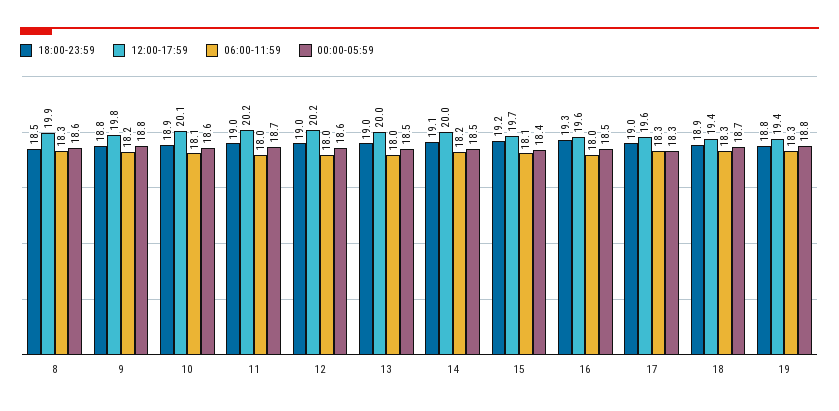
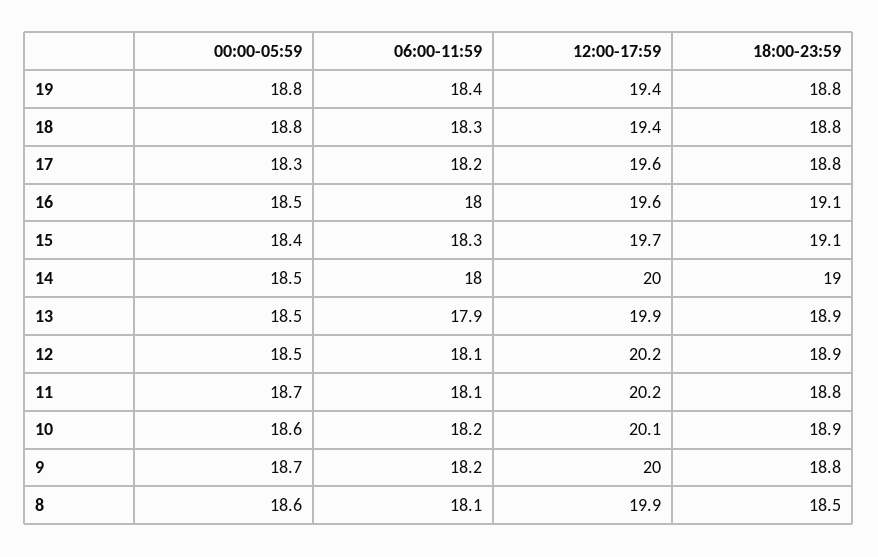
  {
    "18:00-23:59": {
      "8": 18.5,
      "9": 18.8,
      "10": 18.9,
-     "11": 19,
+     "11": 18.8,
-     "12": 19,
+     "12": 18.9,
-     "13": 19,
+     "13": 18.9,
-     "14": 19.1,
+     "14": 19,
-     "15": 19.2,
+     "15": 19.1,
-     "16": 19.3,
+     "16": 19.1,
-     "17": 19,
+     "17": 18.8,
-     "18": 18.9,
+     "18": 18.8,
      "19": 18.8
    },
    "12:00-17:59": {
      "8": 19.9,
-     "9": 19.8,
+     "9": 20,
      "10": 20.1,
      "11": 20.2,
      "12": 20.2,
-     "13": 20,
+     "13": 19.9,
      "14": 20,
      "15": 19.7,
      "16": 19.6,
      "17": 19.6,
      "18": 19.4,
      "19": 19.4
    },
    "06:00-11:59": {
-     "8": 18.3,
+     "8": 18.1,
      "9": 18.2,
-     "10": 18.1,
+     "10": 18.2,
-     "11": 18,
+     "11": 18.1,
-     "12": 18,
+     "12": 18.1,
-     "13": 18,
+     "13": 17.9,
-     "14": 18.2,
+     "14": 18,
-     "15": 18.1,
+     "15": 18.3,
      "16": 18,
-     "17": 18.3,
+     "17": 18.2,
      "18": 18.3,
-     "19": 18.3
+     "19": 18.4
    },
    "00:00-05:59": {
      "8": 18.6,
-     "9": 18.8,
+     "9": 18.7,
      "10": 18.6,
      "11": 18.7,
-     "12": 18.6,
+     "12": 18.5,
      "13": 18.5,
      "14": 18.5,
      "15": 18.4,
      "16": 18.5,
      "17": 18.3,
-     "18": 18.7,
+     "18": 18.8,
      "19": 18.8
    }
  }

